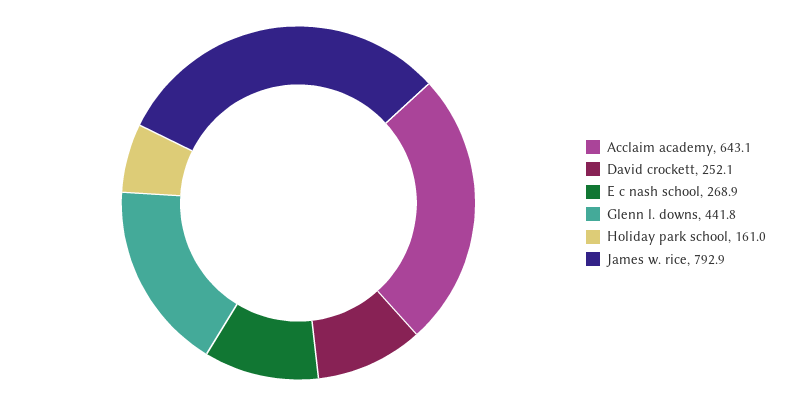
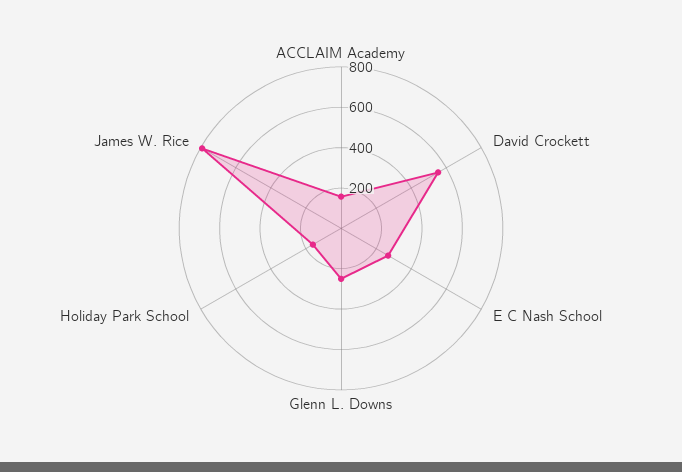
  {
-   "Acclaim academy": 643.1,
+   "Acclaim academy": 150,
-   "David crockett": 252.1,
+   "David crockett": 550,
    "E c nash school": 268.9,
-   "Glenn l. downs": 441.8,
+   "Glenn l. downs": 250,
    "Holiday park school": 161,
    "James w. rice": 792.9
  }

